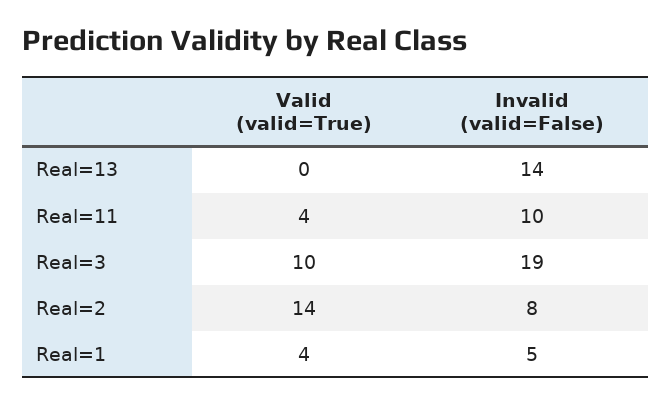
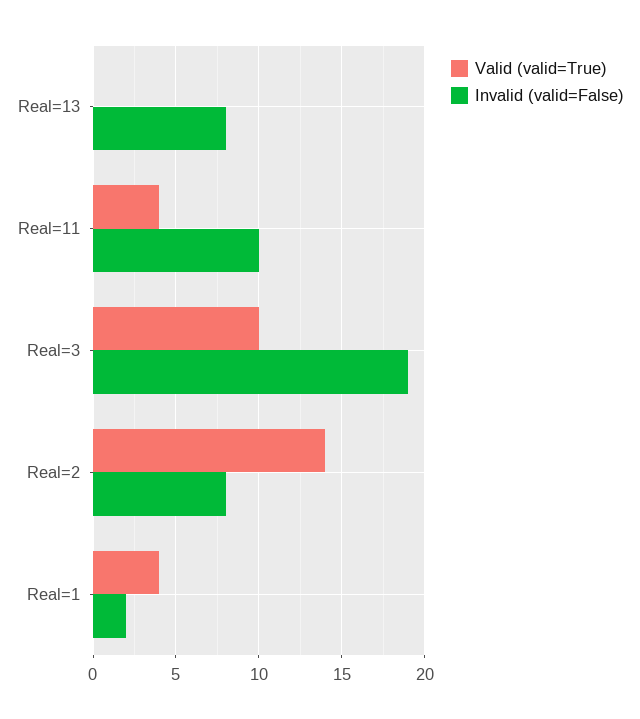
  {
    "Valid (valid=True)": {
      "Real=13": 0,
      "Real=11": 4,
      "Real=3": 10,
      "Real=2": 14,
      "Real=1": 4
    },
    "Invalid (valid=False)": {
-     "Real=13": 14,
+     "Real=13": 8,
      "Real=11": 10,
      "Real=3": 19,
      "Real=2": 8,
-     "Real=1": 5
+     "Real=1": 2
    }
  }

